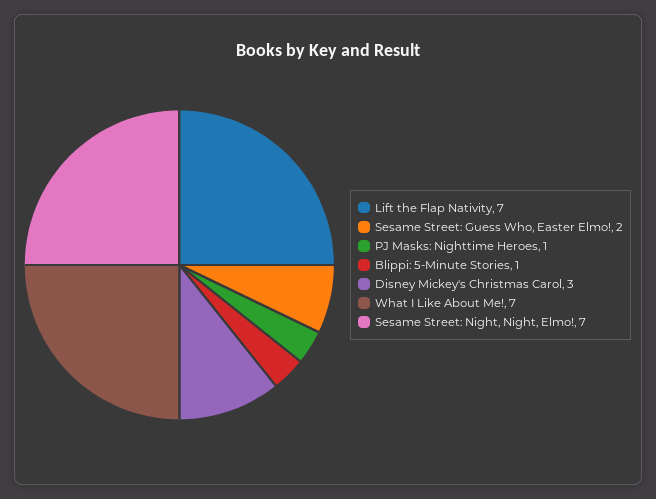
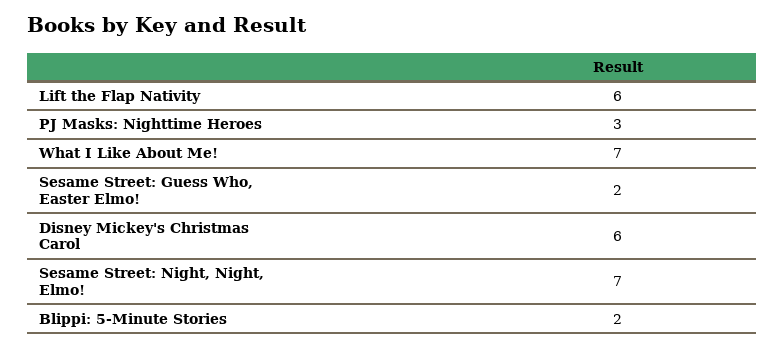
  {
-   "Lift the Flap Nativity": 7,
+   "Lift the Flap Nativity": 6,
    "Sesame Street: Guess Who, Easter Elmo!": 2,
-   "PJ Masks: Nighttime Heroes": 1,
+   "PJ Masks: Nighttime Heroes": 3,
-   "Blippi: 5-Minute Stories": 1,
+   "Blippi: 5-Minute Stories": 2,
-   "Disney Mickey's Christmas Carol": 3,
+   "Disney Mickey's Christmas Carol": 6,
    "What I Like About Me!": 7,
    "Sesame Street: Night, Night, Elmo!": 7
  }

